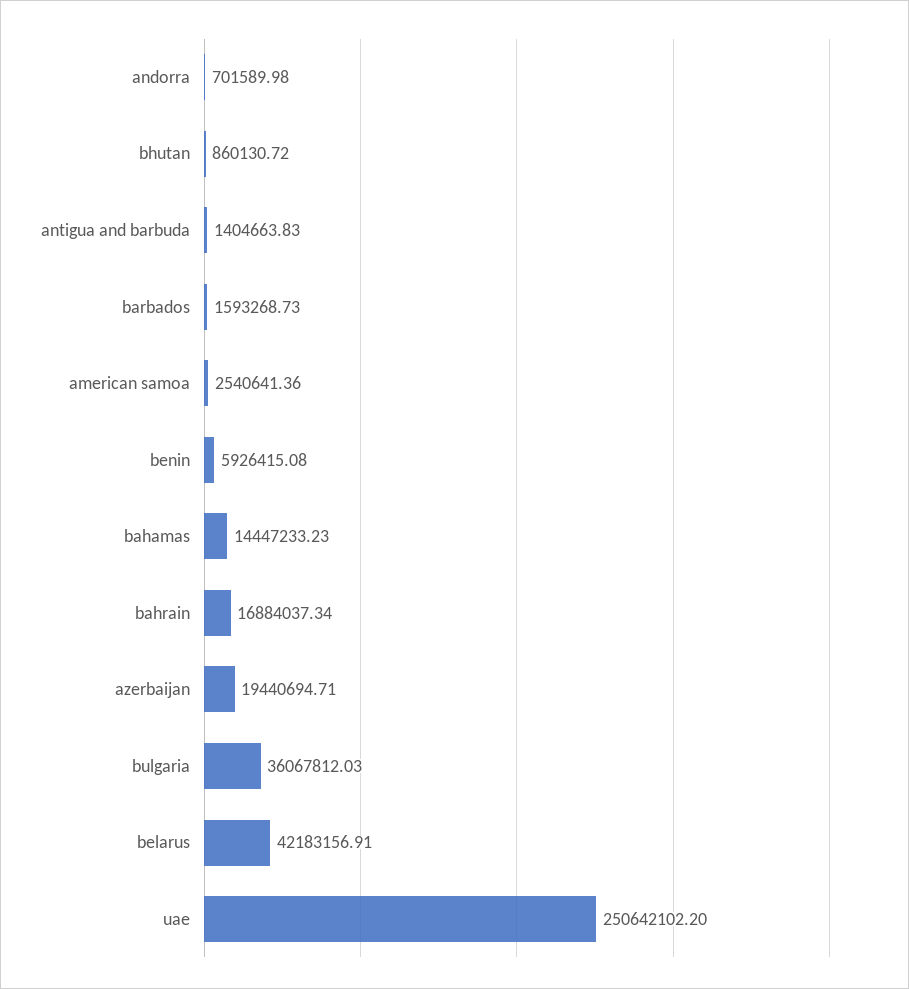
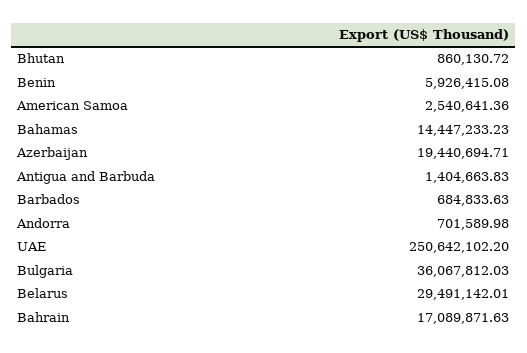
  {
    "andorra": 701589.98,
    "bhutan": 860130.72,
    "antigua and barbuda": 1404663.83,
-   "barbados": 1593268.73,
+   "barbados": 684833.63,
    "american samoa": 2540641.36,
    "benin": 5926415.08,
    "bahamas": 14447233.23,
-   "bahrain": 16884037.34,
+   "bahrain": 17089871.63,
    "azerbaijan": 19440694.71,
    "bulgaria": 36067812.03,
-   "belarus": 42183156.91,
+   "belarus": 29491142.01,
    "uae": 250642102.2
  }

